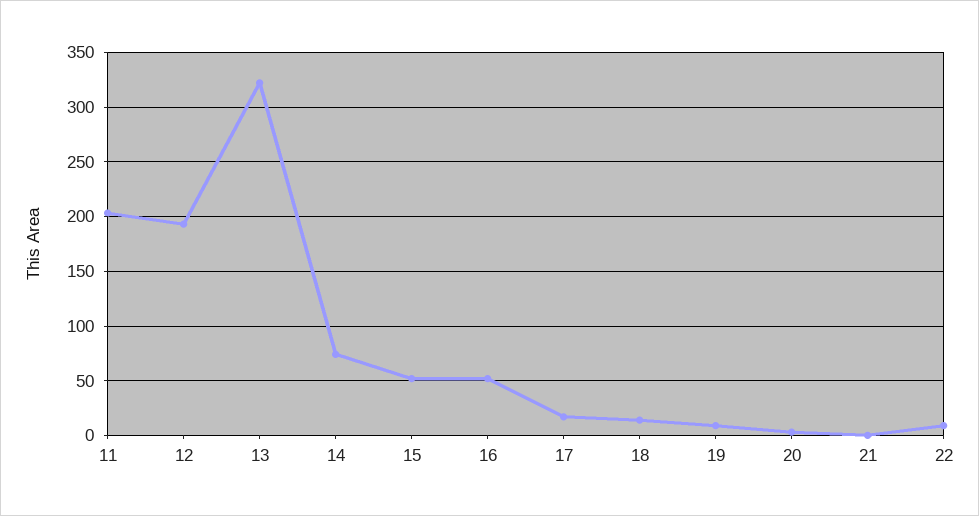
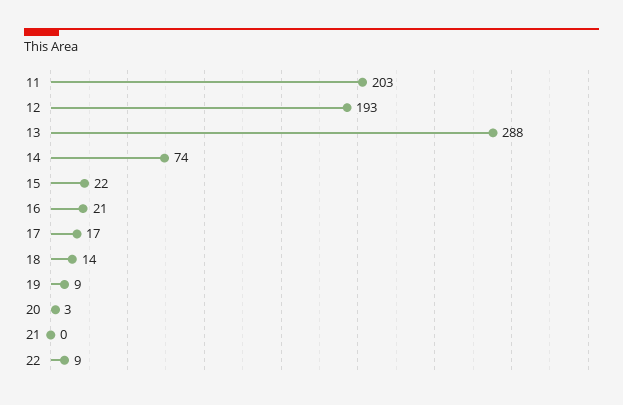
  {
    "11": 203,
    "12": 193,
-   "13": 320,
+   "13": 288,
    "14": 74,
-   "15": 50,
+   "15": 22,
-   "16": 50,
+   "16": 21,
    "17": 17,
    "18": 14,
    "19": 9,
    "20": 3,
    "21": 0,
    "22": 9
  }

